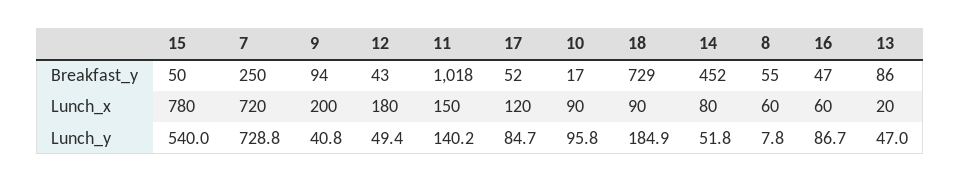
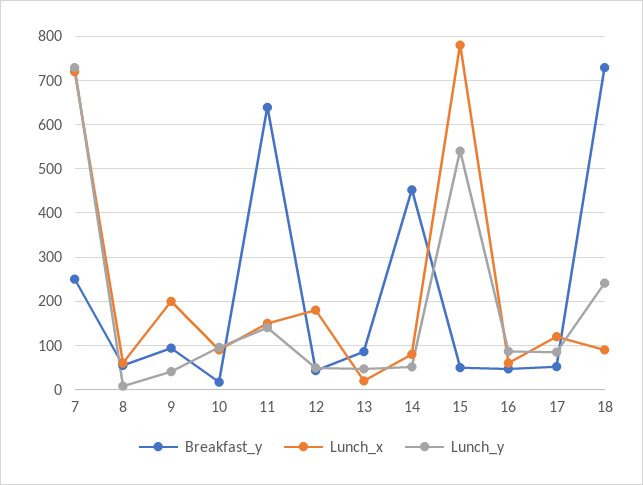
  {
    "Breakfast_y": {
      "15": 50,
      "7": 250,
      "9": 94,
      "12": 43,
-     "11": 1018,
+     "11": 640,
      "17": 52,
      "10": 17,
      "18": 729,
      "14": 452,
      "8": 55,
      "16": 47,
      "13": 86
    },
    "Lunch_x": {
      "15": 780,
      "7": 720,
      "9": 200,
      "12": 180,
      "11": 150,
      "17": 120,
      "10": 90,
      "18": 90,
      "14": 80,
      "8": 60,
      "16": 60,
      "13": 20
    },
    "Lunch_y": {
      "15": 540,
      "7": 728.8,
      "9": 40.8,
      "12": 49.4,
      "11": 140.2,
      "17": 84.7,
      "10": 95.8,
-     "18": 184.9,
+     "18": 240,
      "14": 51.8,
      "8": 7.8,
      "16": 86.7,
      "13": 47
    }
  }

